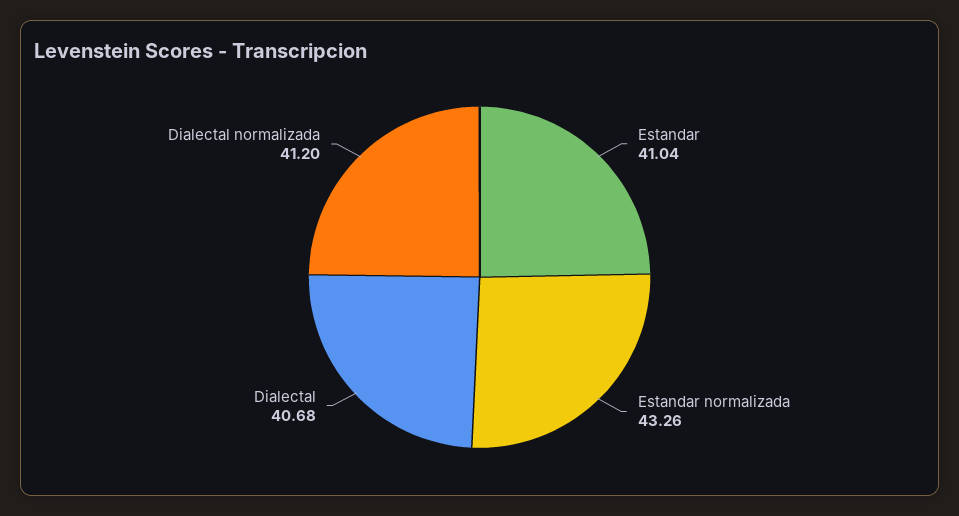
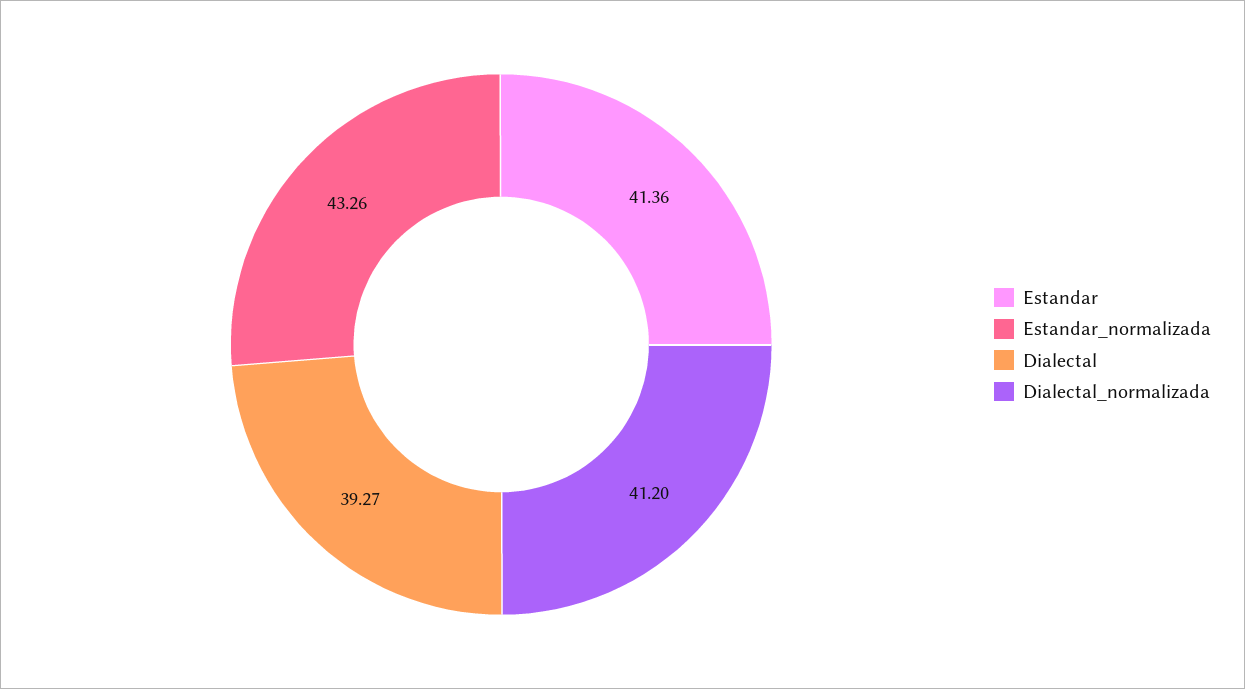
  {
-   "Estandar": 41.04,
+   "Estandar": 41.36,
    "Estandar normalizada": 43.26,
-   "Dialectal": 40.68,
+   "Dialectal": 39.27,
    "Dialectal normalizada": 41.2
  }

